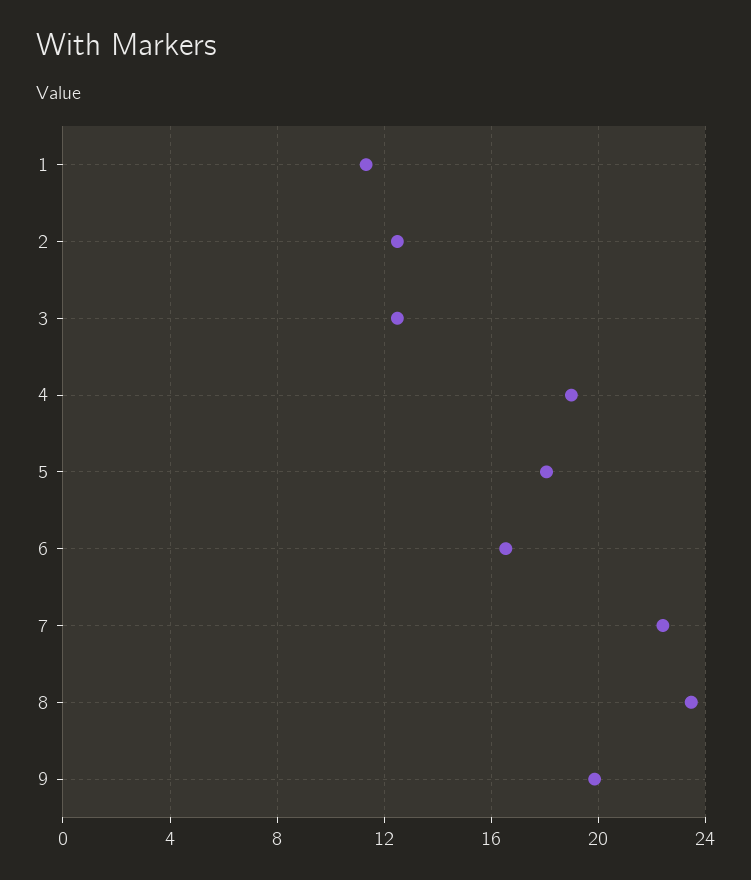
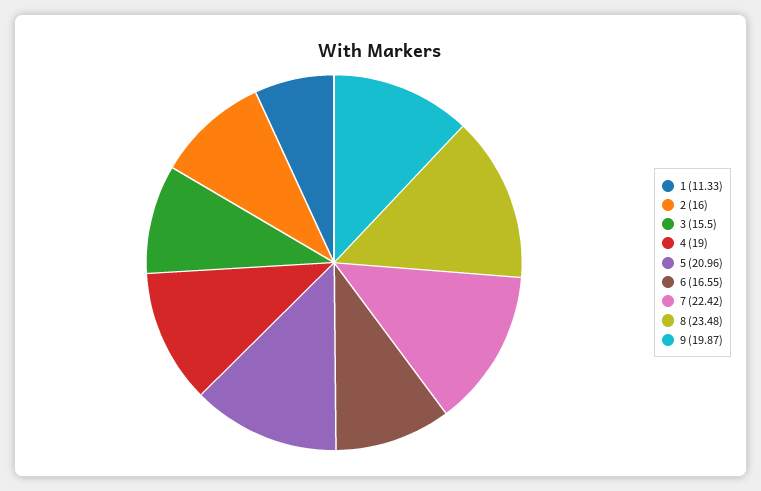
  {
    "1": 11.33,
-   "2": 12.5,
+   "2": 16,
-   "3": 12.5,
+   "3": 15.5,
    "4": 19,
-   "5": 18,
+   "5": 20.96,
    "6": 16.55,
    "7": 22.42,
    "8": 23.48,
    "9": 19.87
  }

